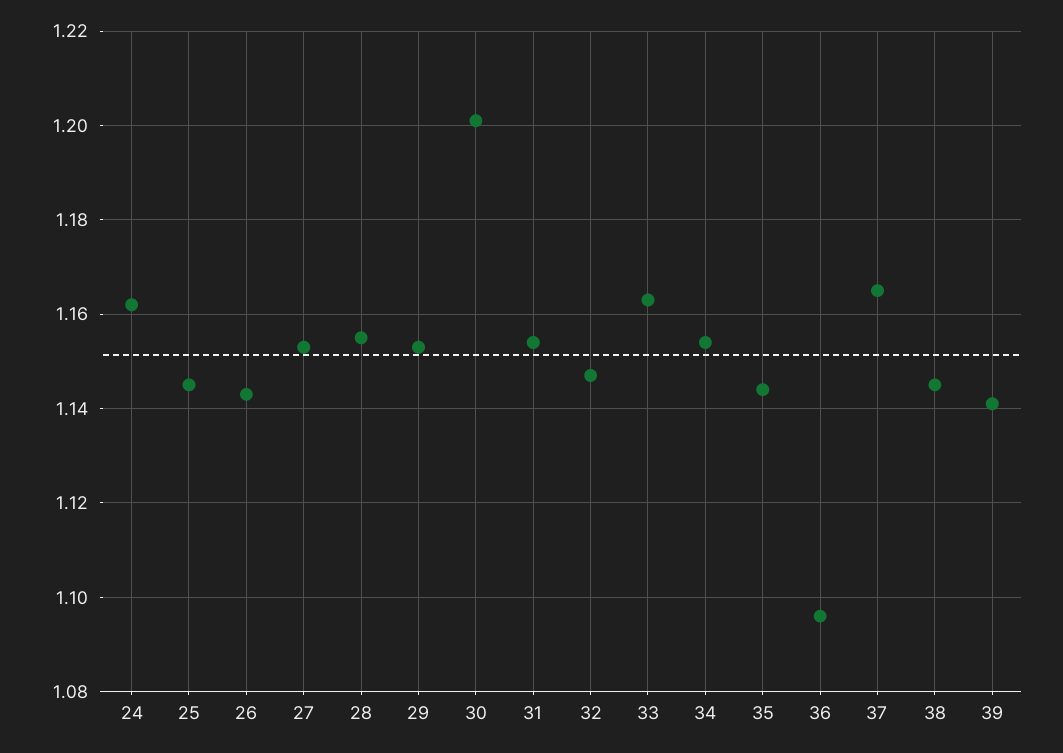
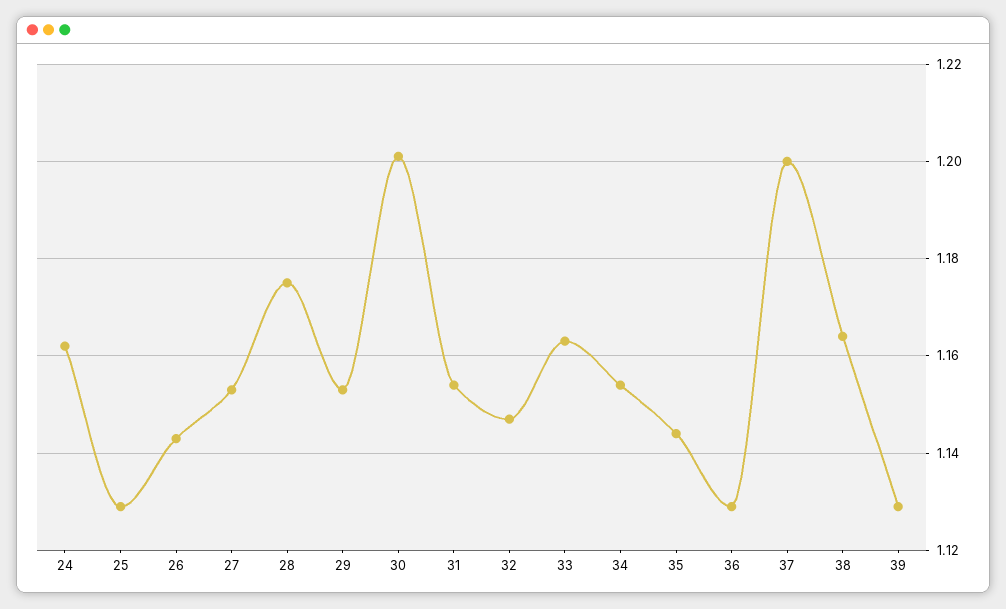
  {
    "24": 1.16,
-   "25": 1.145,
+   "25": 1.13,
    "26": 1.145,
    "27": 1.155,
-   "28": 1.155,
+   "28": 1.175,
    "29": 1.155,
    "30": 1.2,
    "31": 1.155,
    "32": 1.145,
    "33": 1.165,
    "34": 1.155,
    "35": 1.145,
-   "36": 1.095,
+   "36": 1.13,
-   "37": 1.165,
+   "37": 1.2,
-   "38": 1.145,
+   "38": 1.165,
-   "39": 1.14
+   "39": 1.13
  }

